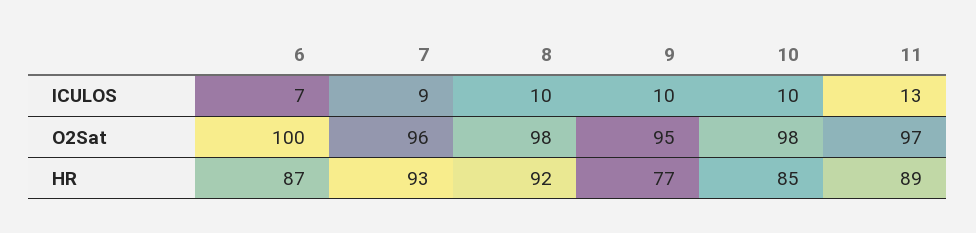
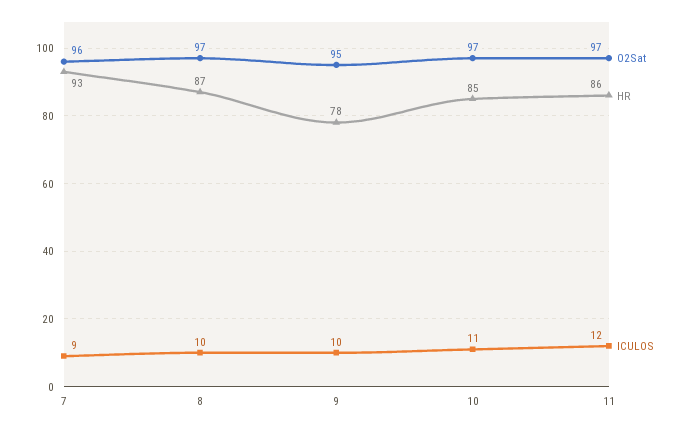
  {
    "ICULOS": {
-     "6": 7,
      "7": 9,
      "8": 10,
      "9": 10,
-     "10": 10,
+     "10": 11,
-     "11": 13
+     "11": 12
    },
    "O2Sat": {
-     "6": 100,
      "7": 96,
-     "8": 98,
+     "8": 97,
      "9": 95,
-     "10": 98,
+     "10": 97,
      "11": 97
    },
    "HR": {
-     "6": 87,
      "7": 93,
-     "8": 92,
+     "8": 87,
-     "9": 77,
+     "9": 78,
      "10": 85,
-     "11": 89
+     "11": 86
    }
  }

